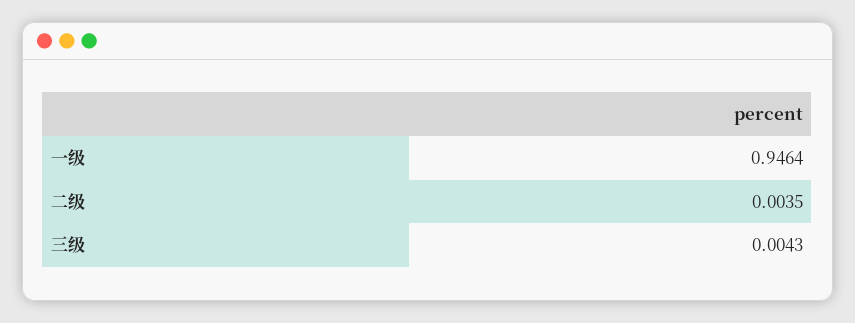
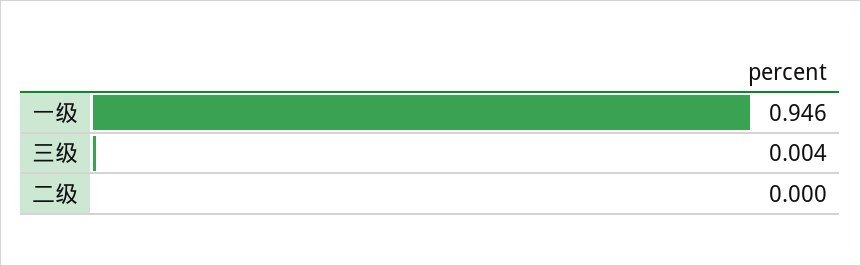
  {
    "一级": 0.9464,
-   "二级": 0.0035,
+   "二级": 0,
    "三级": 0.0043
  }

